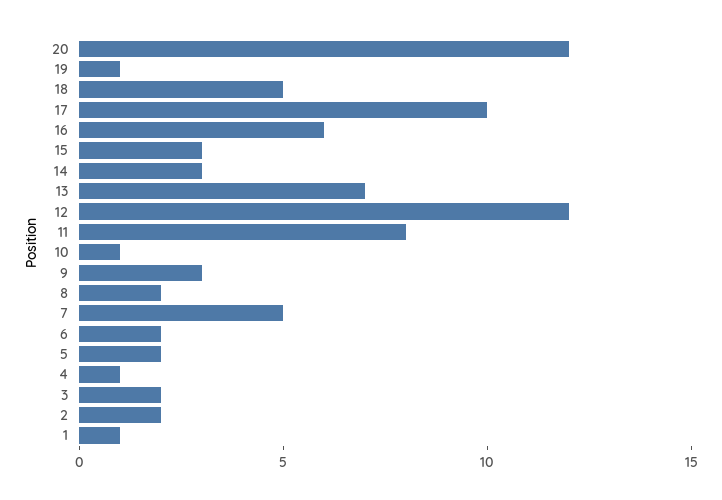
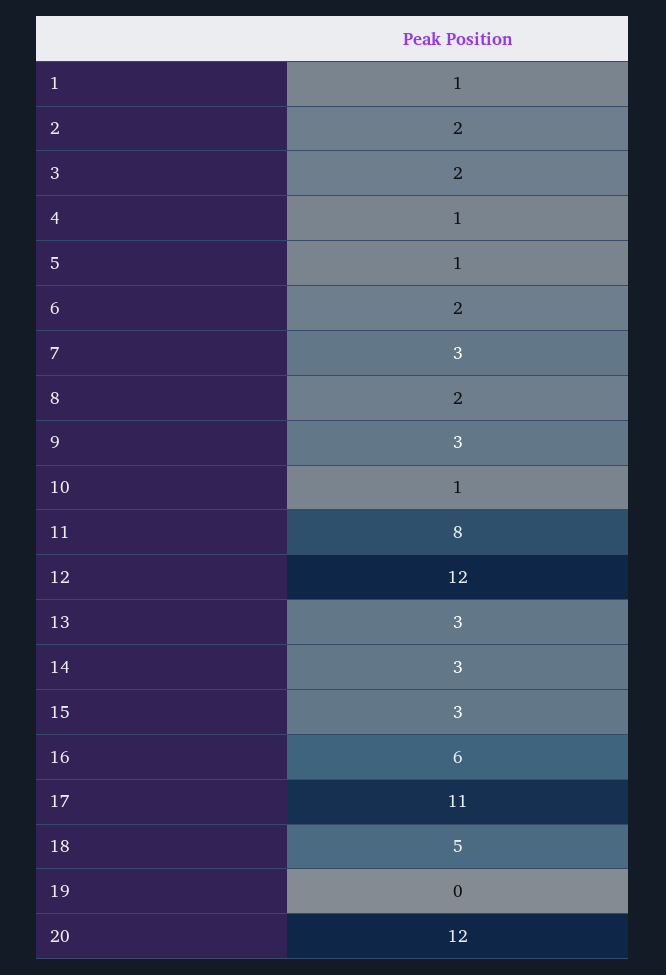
  {
    "20": 12,
-   "19": 1,
+   "19": 0,
    "18": 5,
-   "17": 10,
+   "17": 11,
    "16": 6,
    "15": 3,
    "14": 3,
-   "13": 7,
+   "13": 3,
    "12": 12,
    "11": 8,
    "10": 1,
    "9": 3,
    "8": 2,
-   "7": 5,
+   "7": 3,
    "6": 2,
-   "5": 2,
+   "5": 1,
    "4": 1,
    "3": 2,
    "2": 2,
    "1": 1
  }

